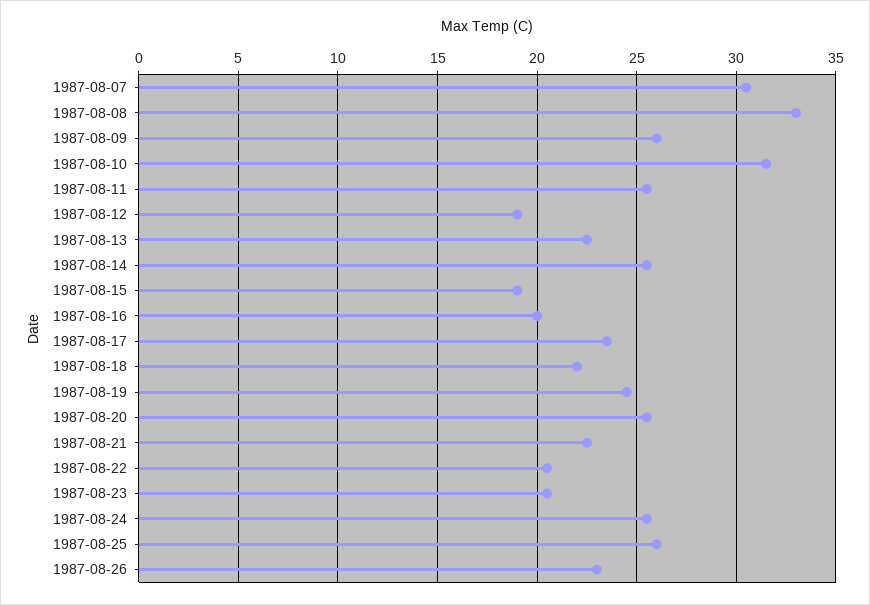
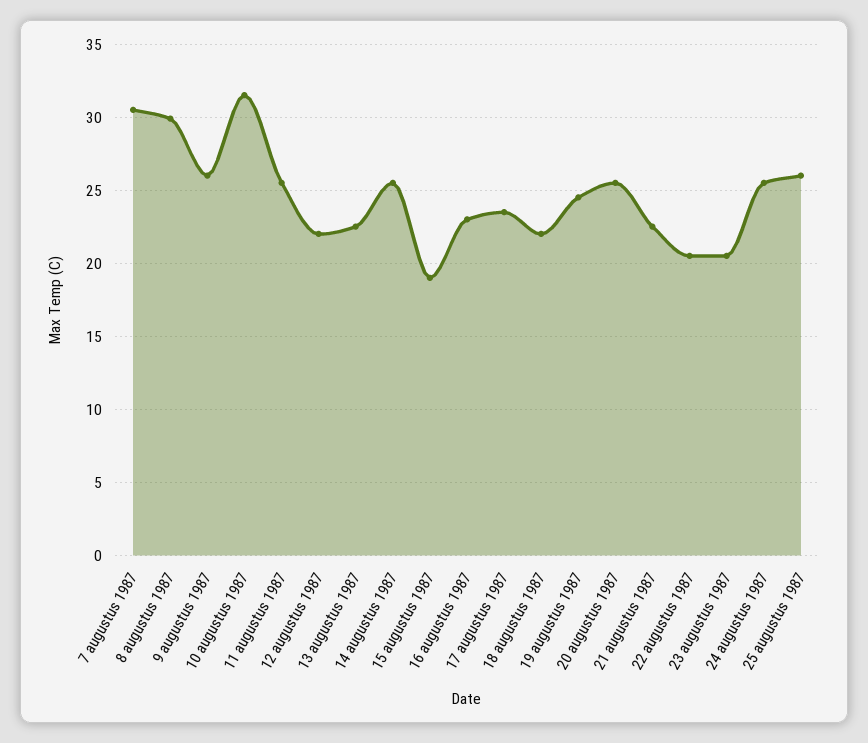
  {
    "1987-08-07": 30.5,
-   "1987-08-08": 33,
+   "1987-08-08": 30,
    "1987-08-09": 26,
    "1987-08-10": 31.5,
    "1987-08-11": 25.5,
-   "1987-08-12": 19,
+   "1987-08-12": 22,
    "1987-08-13": 22.5,
    "1987-08-14": 25.5,
    "1987-08-15": 19,
-   "1987-08-16": 20,
+   "1987-08-16": 23,
    "1987-08-17": 23.5,
    "1987-08-18": 22,
    "1987-08-19": 24.5,
    "1987-08-20": 25.5,
    "1987-08-21": 22.5,
    "1987-08-22": 20.5,
    "1987-08-23": 20.5,
    "1987-08-24": 25.5,
-   "1987-08-25": 26,
+   "1987-08-25": 26
-   "1987-08-26": 23
  }

